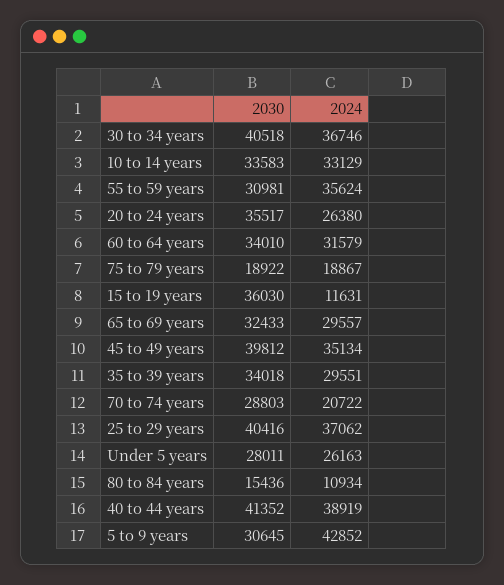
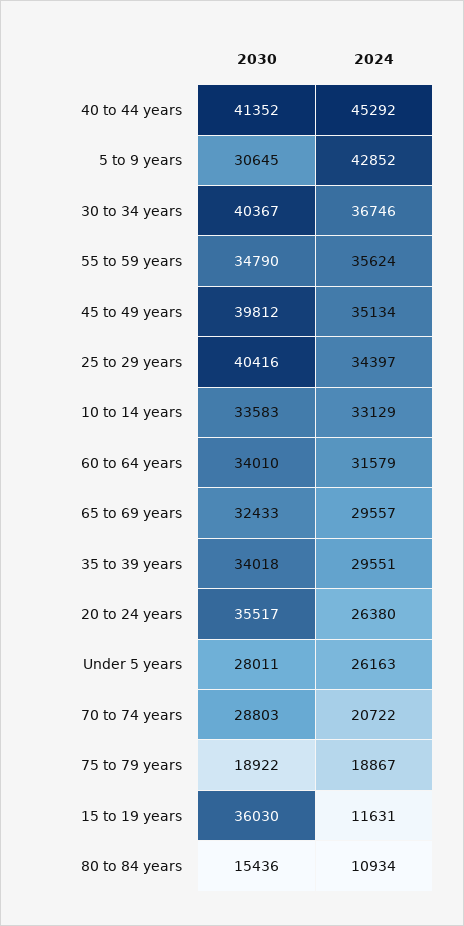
  {
    "2030": {
-     "30 to 34 years": 40518,
+     "30 to 34 years": 40367,
      "10 to 14 years": 33583,
-     "55 to 59 years": 30981,
+     "55 to 59 years": 34790,
      "20 to 24 years": 35517,
      "60 to 64 years": 34010,
      "75 to 79 years": 18922,
      "15 to 19 years": 36030,
      "65 to 69 years": 32433,
      "45 to 49 years": 39812,
      "35 to 39 years": 34018,
      "70 to 74 years": 28803,
      "25 to 29 years": 40416,
      "Under 5 years": 28011,
      "80 to 84 years": 15436,
      "40 to 44 years": 41352,
      "5 to 9 years": 30645
    },
    "2024": {
      "30 to 34 years": 36746,
      "10 to 14 years": 33129,
      "55 to 59 years": 35624,
      "20 to 24 years": 26380,
      "60 to 64 years": 31579,
      "75 to 79 years": 18867,
      "15 to 19 years": 11631,
      "65 to 69 years": 29557,
      "45 to 49 years": 35134,
      "35 to 39 years": 29551,
      "70 to 74 years": 20722,
-     "25 to 29 years": 37062,
+     "25 to 29 years": 34397,
      "Under 5 years": 26163,
      "80 to 84 years": 10934,
-     "40 to 44 years": 38919,
+     "40 to 44 years": 45292,
      "5 to 9 years": 42852
    }
  }

